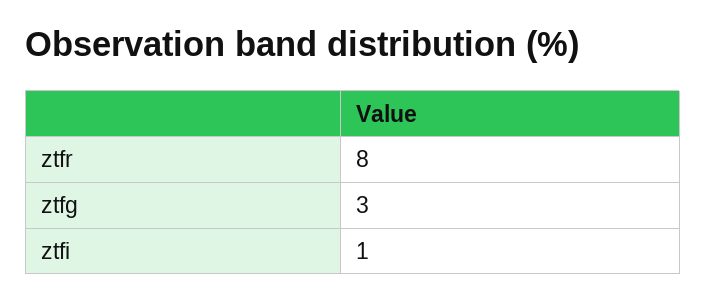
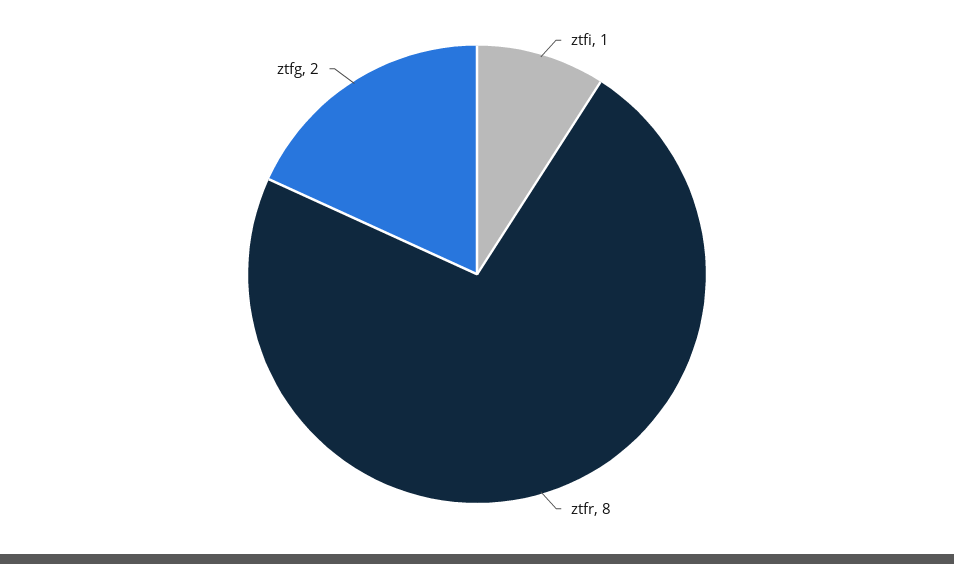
  {
    "ztfr": 8,
-   "ztfg": 3,
+   "ztfg": 2,
    "ztfi": 1
  }

